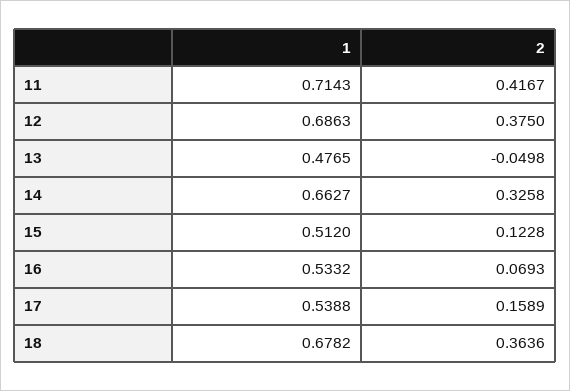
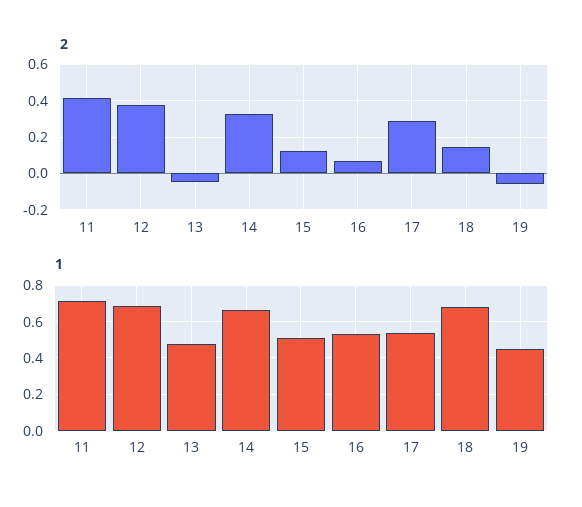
  {
    "1": {
      "11": 0.7143,
      "12": 0.6863,
      "13": 0.4765,
      "14": 0.6627,
      "15": 0.512,
      "16": 0.5332,
      "17": 0.5388,
-     "18": 0.6782
+     "18": 0.6782,
+     "19": 0.45
    },
    "2": {
      "11": 0.4167,
      "12": 0.375,
      "13": -0.0498,
      "14": 0.3258,
      "15": 0.1228,
      "16": 0.0693,
-     "17": 0.1589,
+     "17": 0.3,
-     "18": 0.3636
+     "18": 0.15,
+     "19": -0.05
    }
  }

